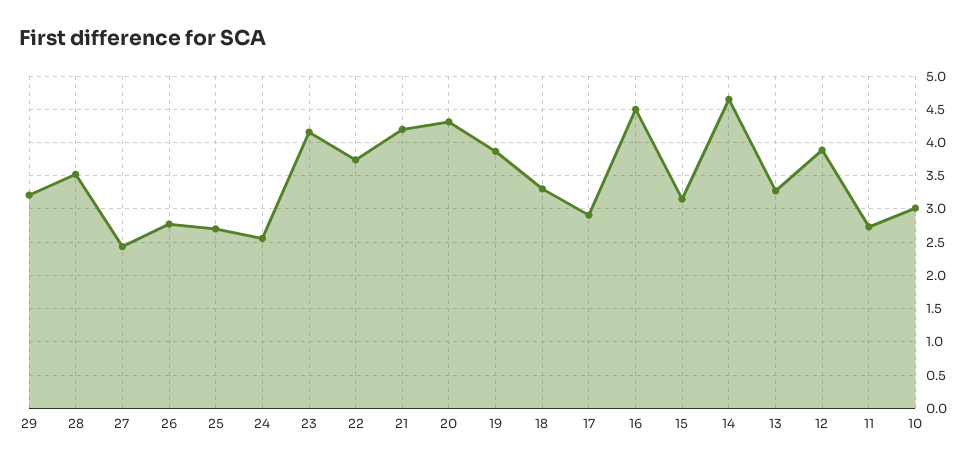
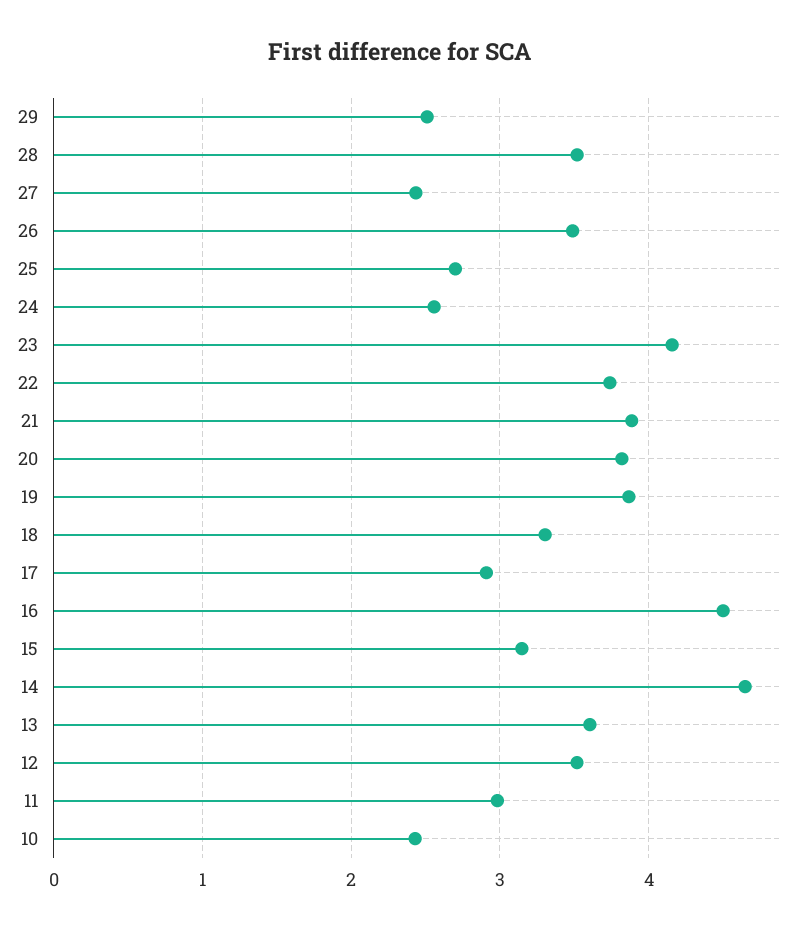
  {
-   "29": 3.2,
+   "29": 2.5,
    "28": 3.5,
    "27": 2.4,
-   "26": 2.8,
+   "26": 3.5,
    "25": 2.7,
    "24": 2.6,
    "23": 4.2,
    "22": 3.7,
-   "21": 4.2,
+   "21": 3.9,
-   "20": 4.3,
+   "20": 3.8,
    "19": 3.9,
    "18": 3.3,
    "17": 2.9,
    "16": 4.5,
    "15": 3.1,
    "14": 4.6,
-   "13": 3.3,
+   "13": 3.6,
-   "12": 3.9,
+   "12": 3.5,
-   "11": 2.7,
+   "11": 3,
-   "10": 3
+   "10": 2.4
  }

